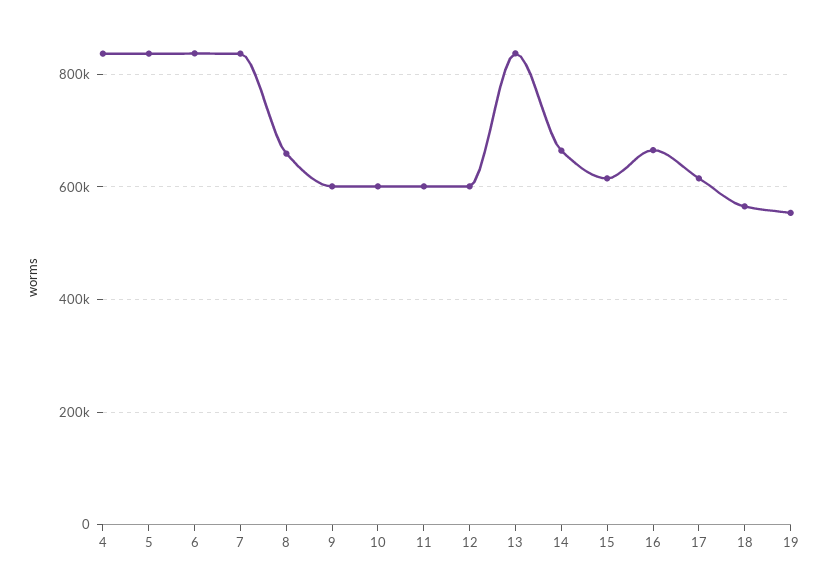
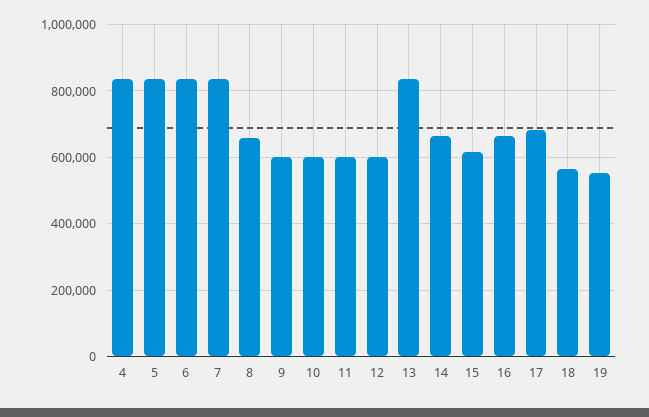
  {
    "4": 840000,
    "5": 840000,
    "6": 840000,
    "7": 840000,
    "8": 660000,
    "9": 600000,
    "10": 600000,
    "11": 600000,
    "12": 600000,
    "13": 840000,
    "14": 660000,
    "15": 620000,
    "16": 660000,
-   "17": 620000,
+   "17": 680000,
    "18": 560000,
    "19": 560000
  }

